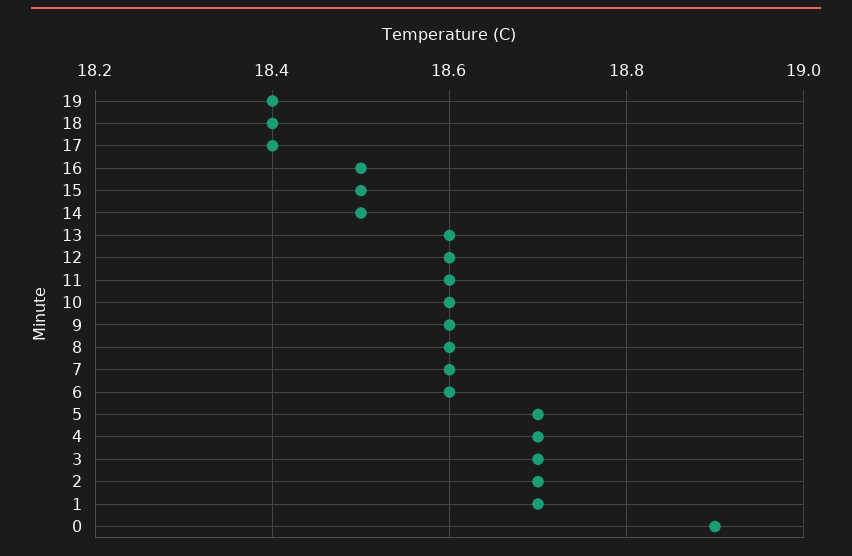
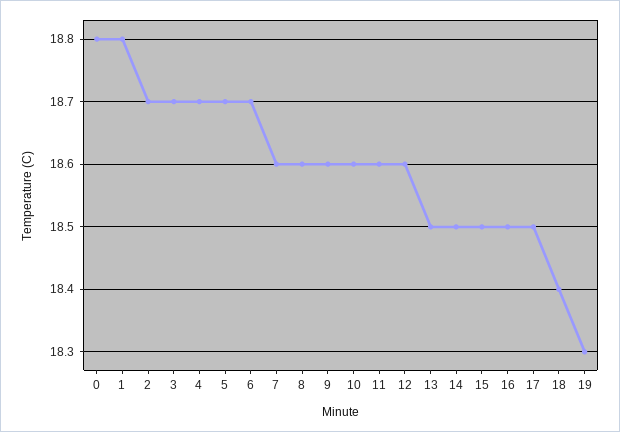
  {
-   "19": 18.4,
+   "19": 18.3,
    "18": 18.4,
-   "17": 18.4,
+   "17": 18.5,
    "16": 18.5,
    "15": 18.5,
    "14": 18.5,
-   "13": 18.6,
+   "13": 18.5,
    "12": 18.6,
    "11": 18.6,
    "10": 18.6,
    "9": 18.6,
    "8": 18.6,
    "7": 18.6,
-   "6": 18.6,
+   "6": 18.7,
    "5": 18.7,
    "4": 18.7,
    "3": 18.7,
    "2": 18.7,
-   "1": 18.7,
+   "1": 18.8,
-   "0": 18.9
+   "0": 18.8
  }

